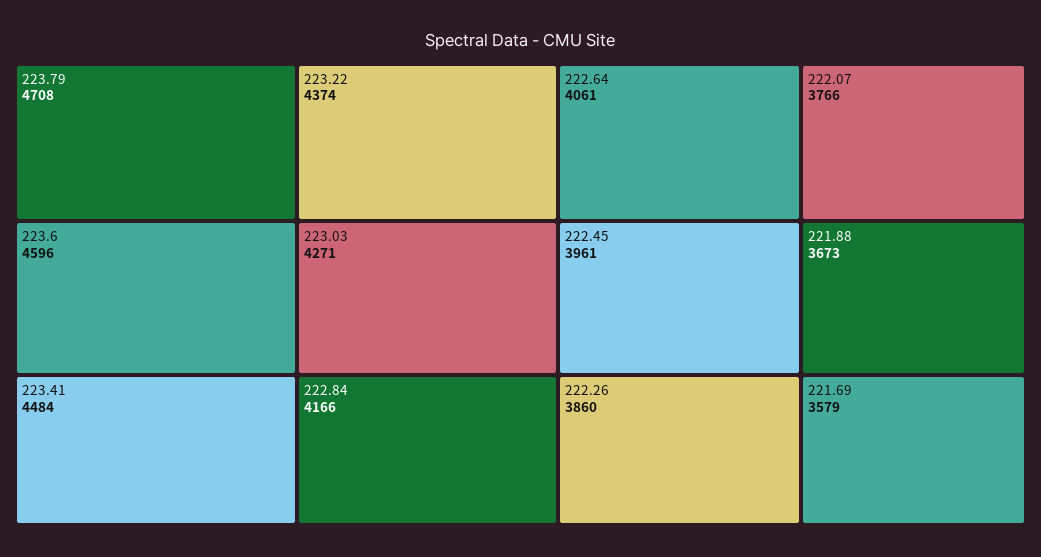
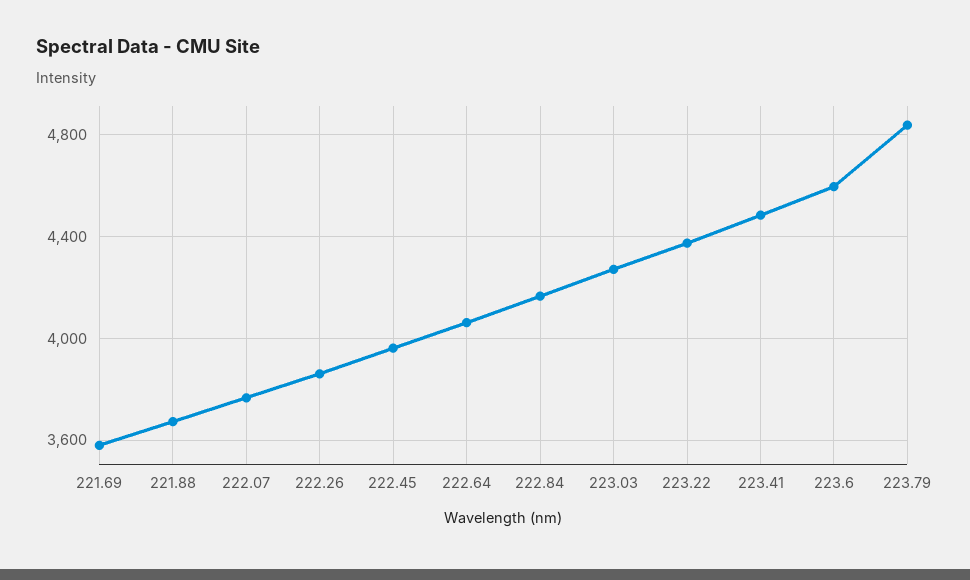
  {
-   "223.79": 4708,
+   "223.79": 4850,
    "223.6": 4596,
    "223.41": 4484,
    "223.22": 4374,
    "223.03": 4271,
    "222.84": 4166,
    "222.64": 4061,
    "222.45": 3961,
    "222.26": 3860,
    "222.07": 3766,
    "221.88": 3673,
    "221.69": 3579
  }

